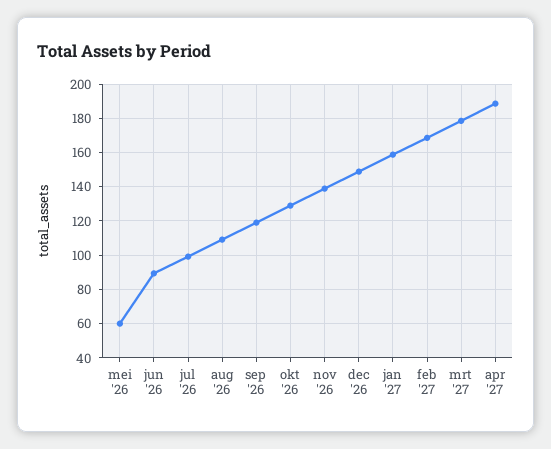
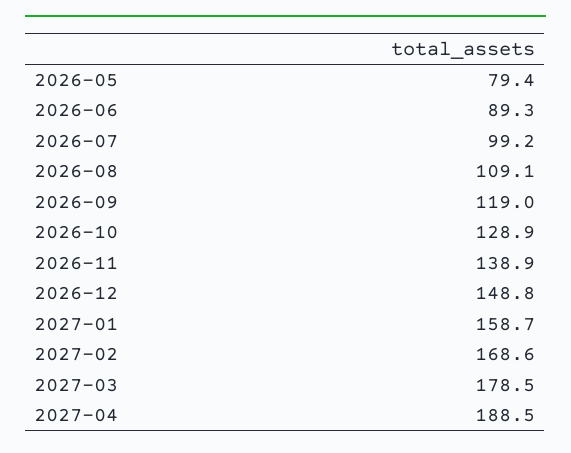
  {
-   "mei '26": 60,
+   "mei '26": 79.4,
    "jun '26": 89.3,
    "jul '26": 99.2,
    "aug '26": 109.1,
    "sep '26": 119,
    "okt '26": 128.9,
    "nov '26": 138.9,
    "dec '26": 148.8,
    "jan '27": 158.7,
    "feb '27": 168.6,
    "mrt '27": 178.5,
    "apr '27": 188.5
  }

